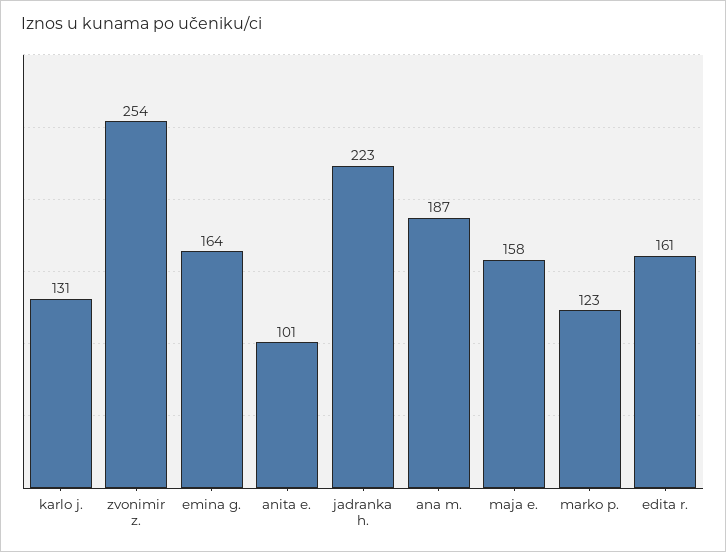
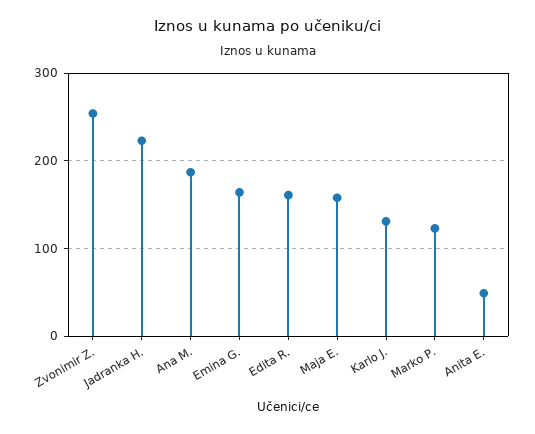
  {
    "karlo j.": 131,
    "zvonimir z.": 254,
    "emina g.": 164,
-   "anita e.": 101,
+   "anita e.": 50,
    "jadranka h.": 223,
    "ana m.": 187,
    "maja e.": 158,
    "marko p.": 123,
    "edita r.": 161
  }

